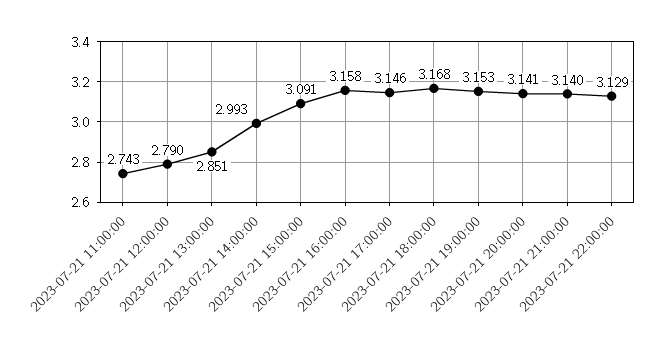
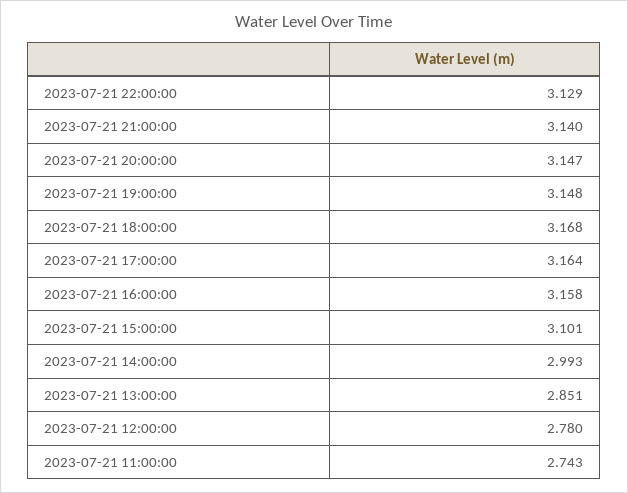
  {
    "2023-07-21 11:00:00": 2.743,
-   "2023-07-21 12:00:00": 2.79,
+   "2023-07-21 12:00:00": 2.78,
    "2023-07-21 13:00:00": 2.851,
    "2023-07-21 14:00:00": 2.993,
-   "2023-07-21 15:00:00": 3.091,
+   "2023-07-21 15:00:00": 3.101,
    "2023-07-21 16:00:00": 3.158,
-   "2023-07-21 17:00:00": 3.146,
+   "2023-07-21 17:00:00": 3.164,
    "2023-07-21 18:00:00": 3.168,
-   "2023-07-21 19:00:00": 3.153,
+   "2023-07-21 19:00:00": 3.148,
-   "2023-07-21 20:00:00": 3.141,
+   "2023-07-21 20:00:00": 3.147,
    "2023-07-21 21:00:00": 3.14,
    "2023-07-21 22:00:00": 3.129
  }

